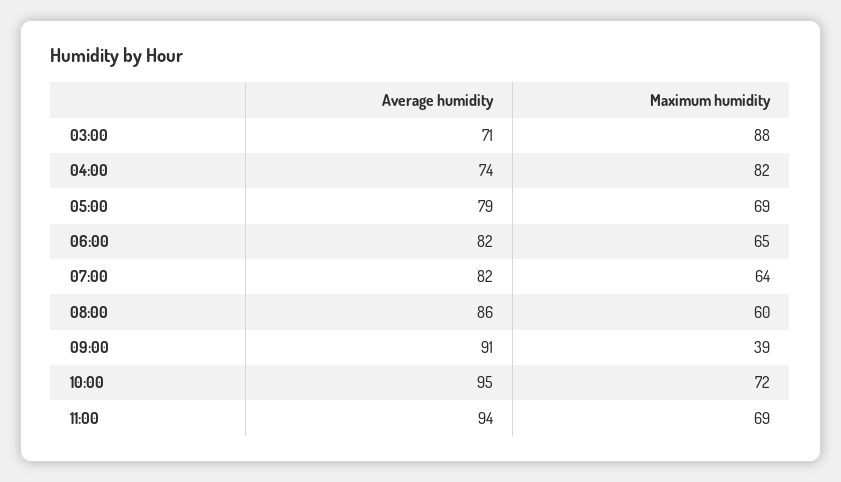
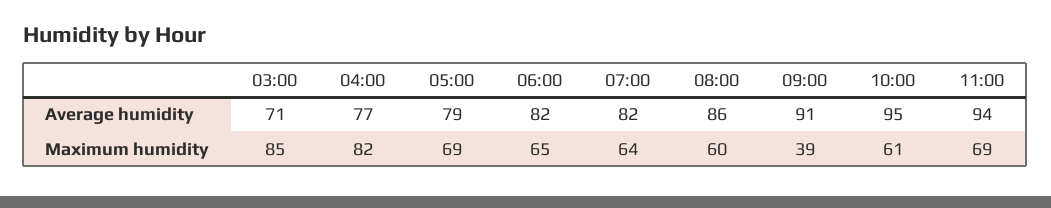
  {
    "Average humidity": {
      "03:00": 71,
-     "04:00": 74,
+     "04:00": 77,
      "05:00": 79,
      "06:00": 82,
      "07:00": 82,
      "08:00": 86,
      "09:00": 91,
      "10:00": 95,
      "11:00": 94
    },
    "Maximum humidity": {
-     "03:00": 88,
+     "03:00": 85,
      "04:00": 82,
      "05:00": 69,
      "06:00": 65,
      "07:00": 64,
      "08:00": 60,
      "09:00": 39,
-     "10:00": 72,
+     "10:00": 61,
      "11:00": 69
    }
  }

